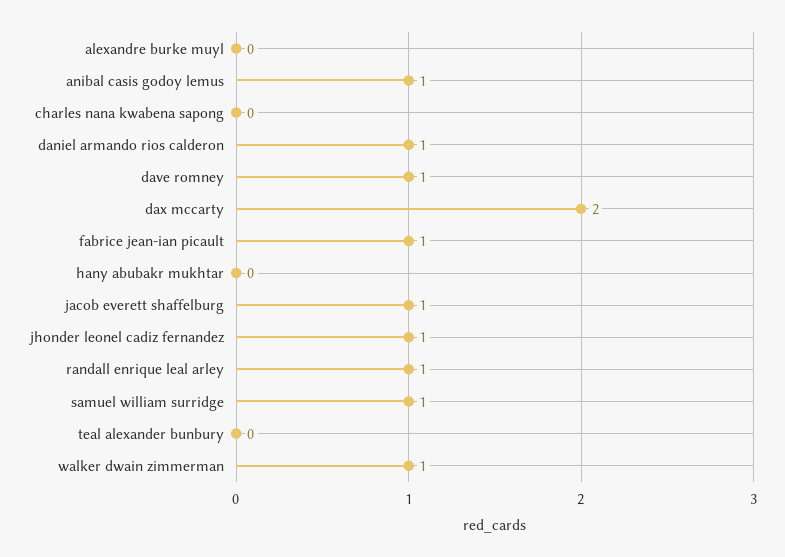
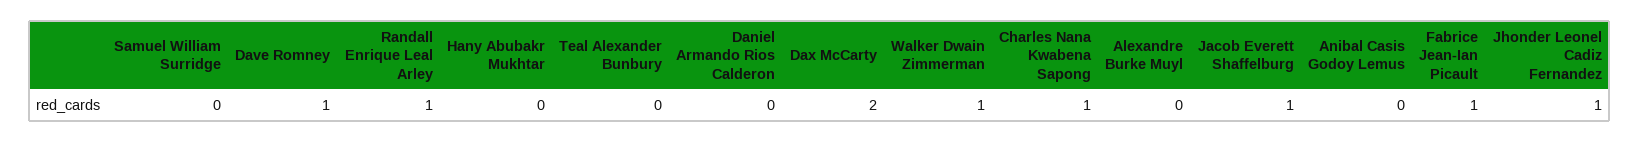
  {
    "alexandre burke muyl": 0,
-   "anibal casis godoy lemus": 1,
+   "anibal casis godoy lemus": 0,
-   "charles nana kwabena sapong": 0,
+   "charles nana kwabena sapong": 1,
-   "daniel armando rios calderon": 1,
+   "daniel armando rios calderon": 0,
    "dave romney": 1,
    "dax mccarty": 2,
    "fabrice jean-ian picault": 1,
    "hany abubakr mukhtar": 0,
    "jacob everett shaffelburg": 1,
    "jhonder leonel cadiz fernandez": 1,
    "randall enrique leal arley": 1,
-   "samuel william surridge": 1,
+   "samuel william surridge": 0,
    "teal alexander bunbury": 0,
    "walker dwain zimmerman": 1
  }

